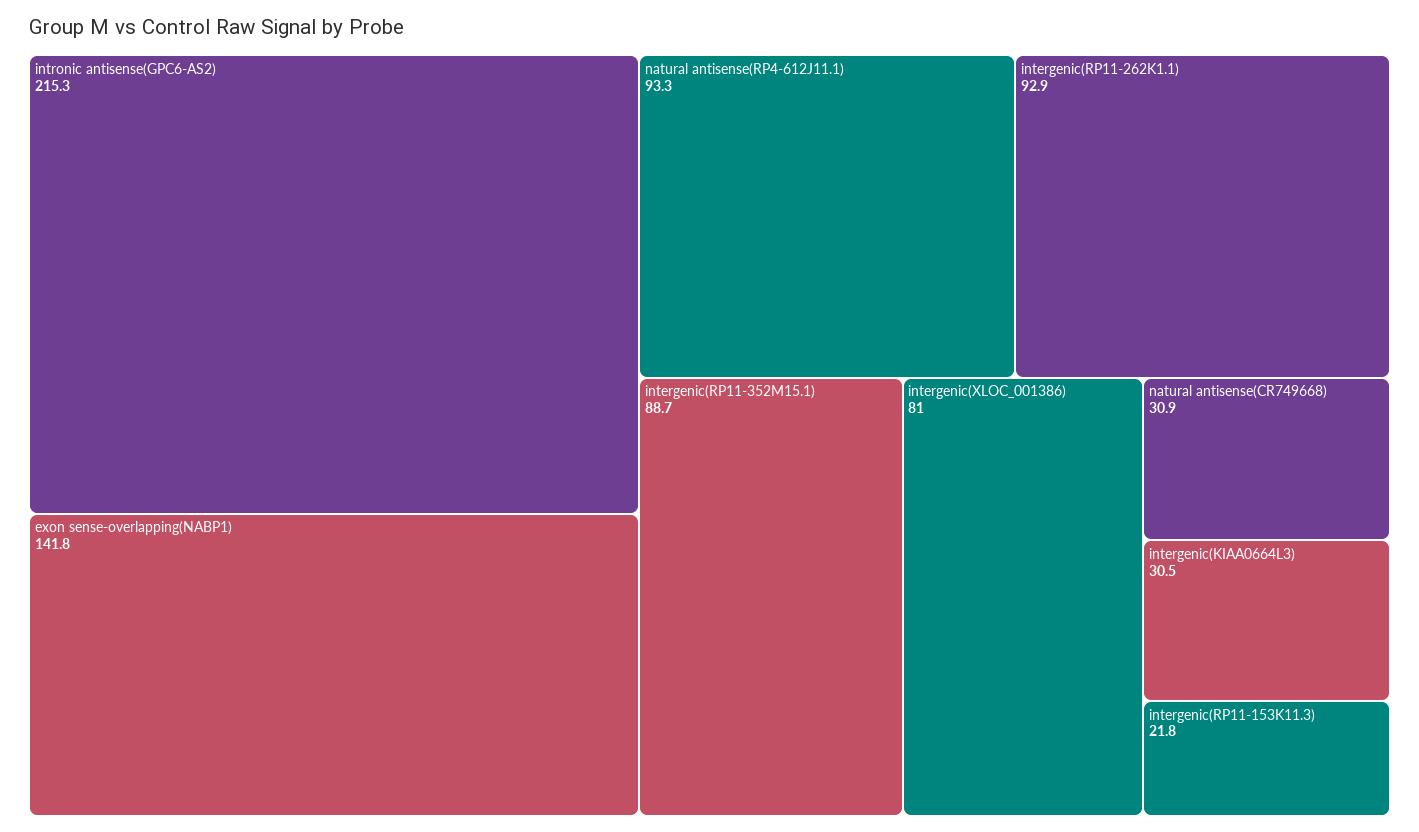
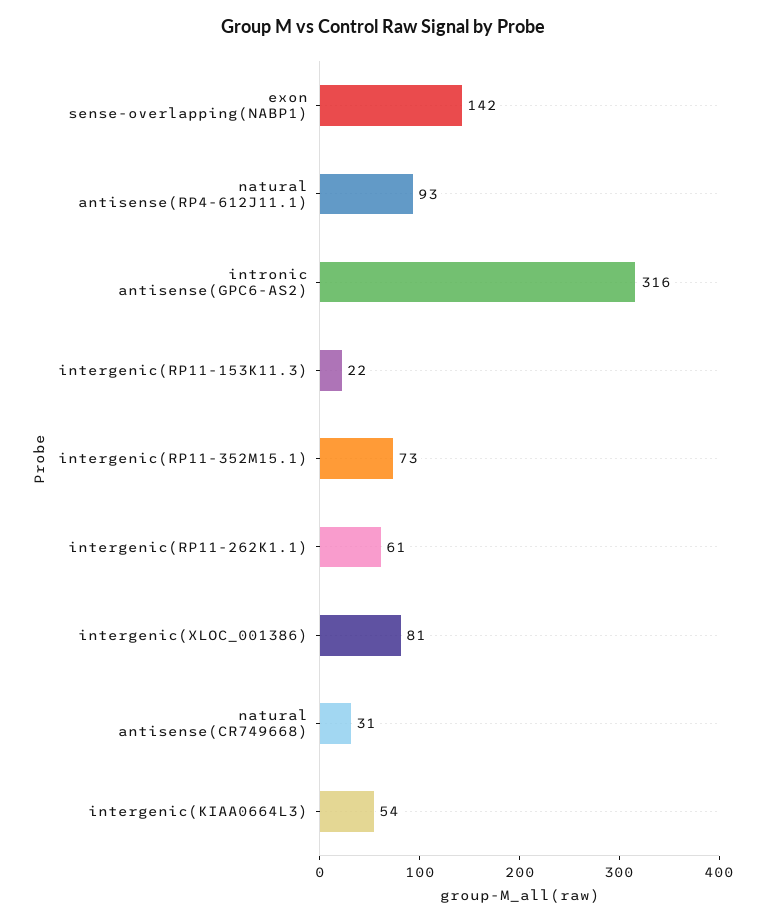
  {
-   "intronic antisense(GPC6-AS2)": 215.3,
+   "intronic antisense(GPC6-AS2)": 316,
    "exon sense-overlapping(NABP1)": 141.8,
    "natural antisense(RP4-612J11.1)": 93.3,
-   "intergenic(RP11-262K1.1)": 92.9,
+   "intergenic(RP11-262K1.1)": 61,
-   "intergenic(RP11-352M15.1)": 88.7,
+   "intergenic(RP11-352M15.1)": 73,
    "intergenic(XLOC_001386)": 81,
    "natural antisense(CR749668)": 30.9,
-   "intergenic(KIAA0664L3)": 30.5,
+   "intergenic(KIAA0664L3)": 54,
    "intergenic(RP11-153K11.3)": 21.8
  }

